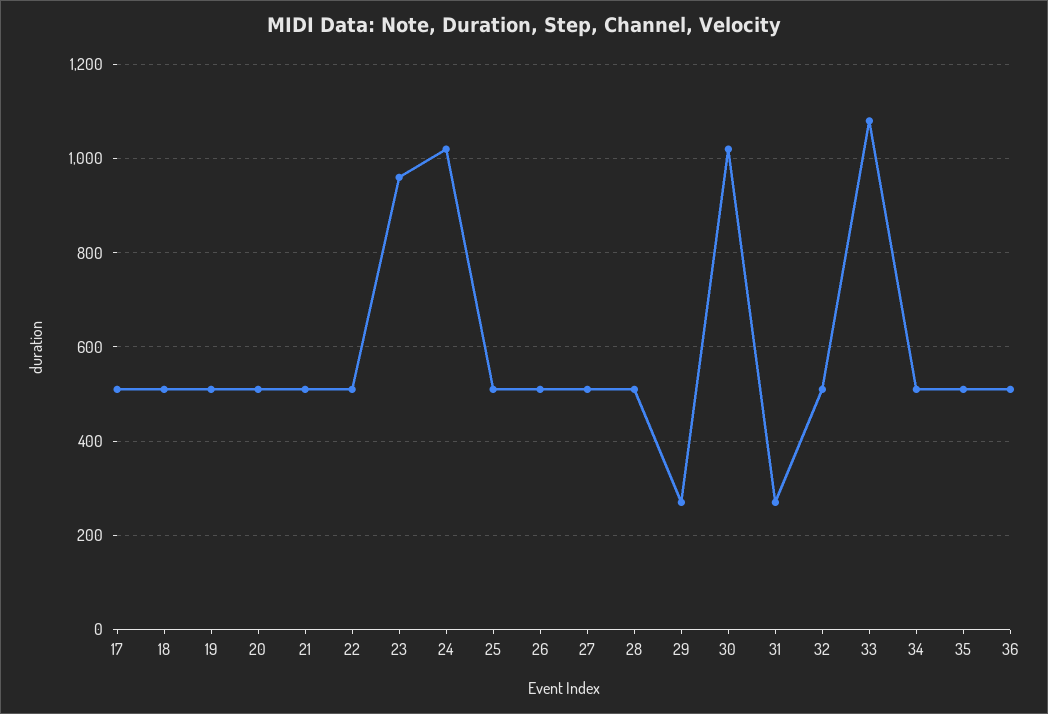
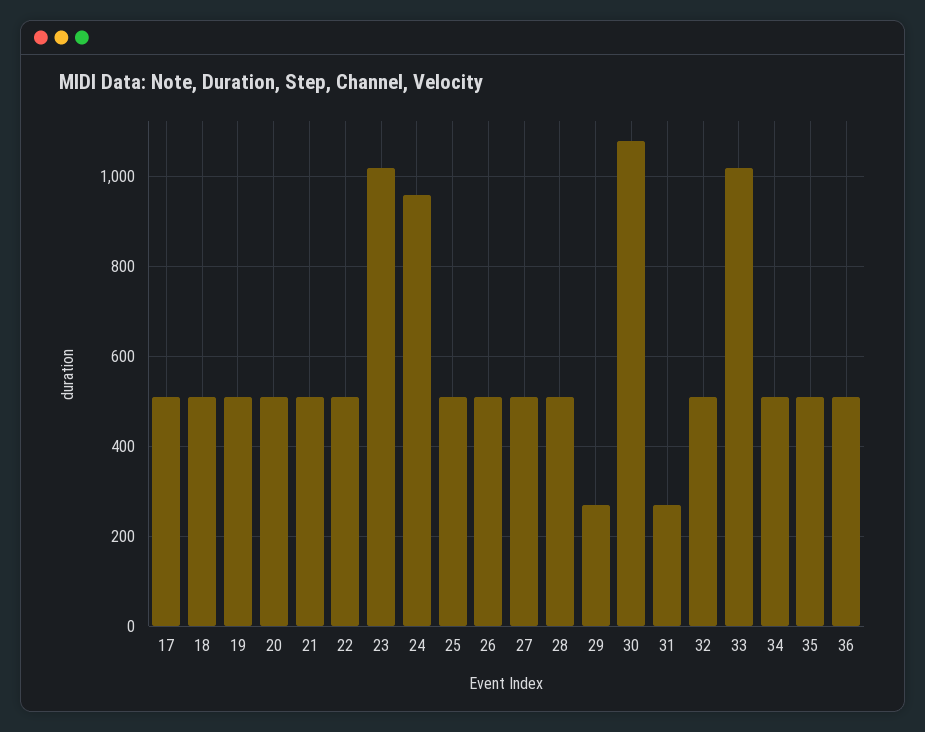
  {
    "17": 520,
    "18": 520,
    "19": 520,
    "20": 520,
    "21": 520,
    "22": 520,
-   "23": 960,
+   "23": 1020,
-   "24": 1020,
+   "24": 960,
    "25": 520,
    "26": 520,
    "27": 520,
    "28": 520,
    "29": 280,
-   "30": 1020,
+   "30": 1080,
    "31": 280,
    "32": 520,
-   "33": 1080,
+   "33": 1020,
    "34": 520,
    "35": 520,
    "36": 520
  }

